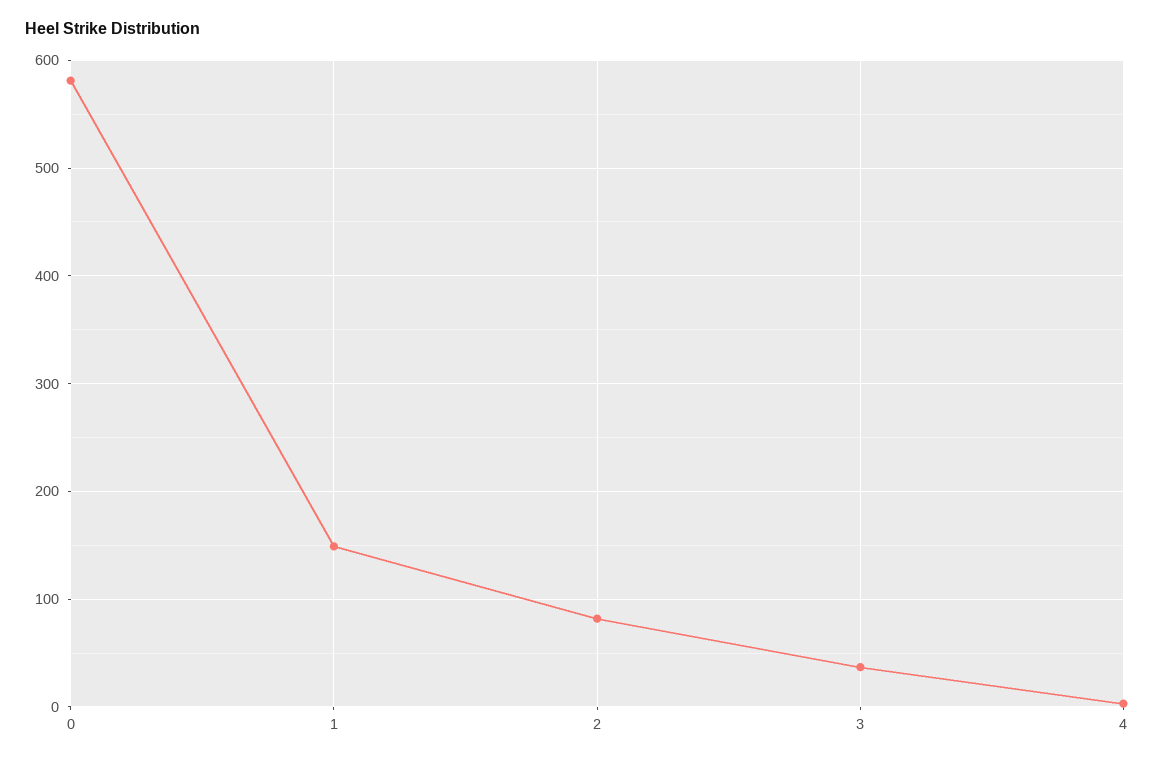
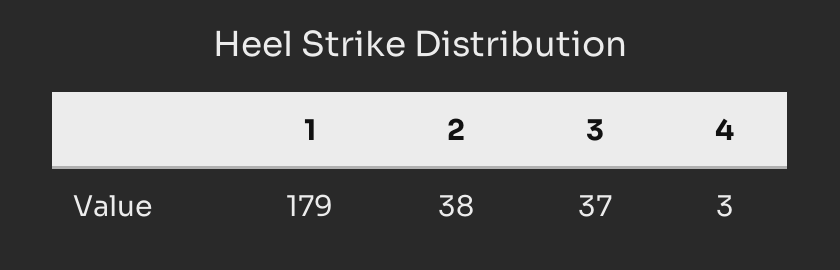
  {
-   "0": 580,
-   "1": 150,
+   "1": 179,
-   "2": 80,
+   "2": 38,
    "3": 37,
    "4": 3
  }

